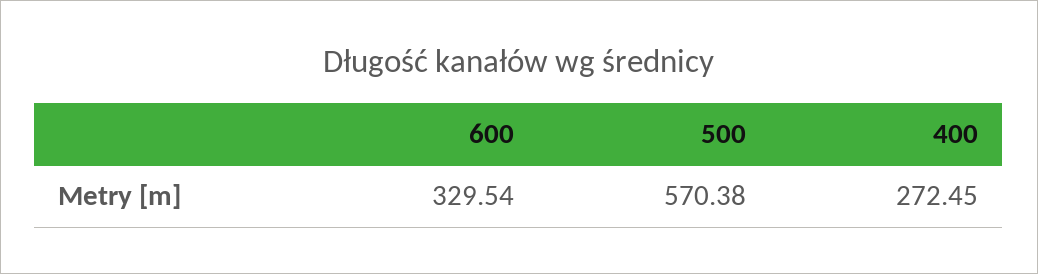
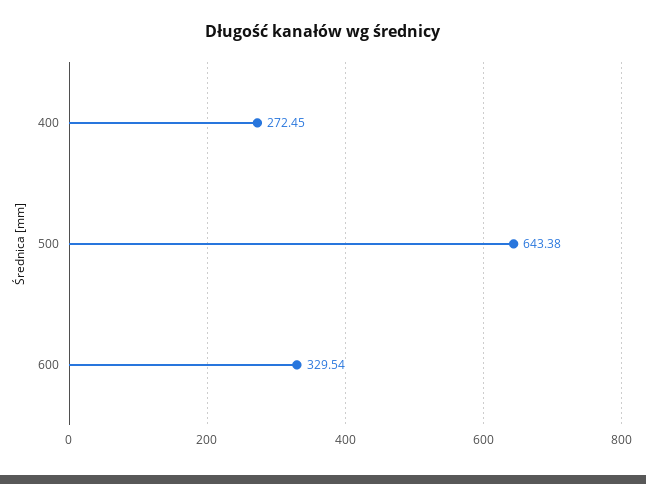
  {
    "600": 329.54,
-   "500": 570.38,
+   "500": 643.38,
    "400": 272.45
  }

